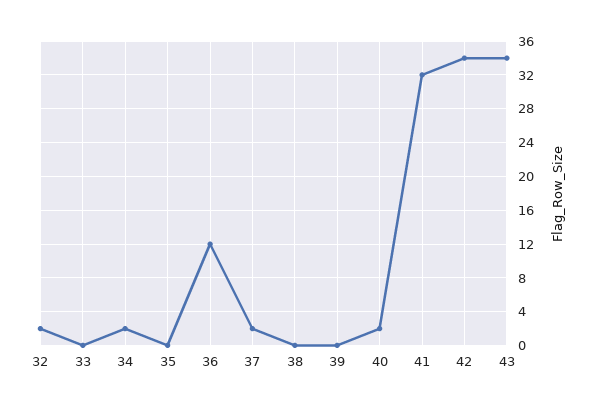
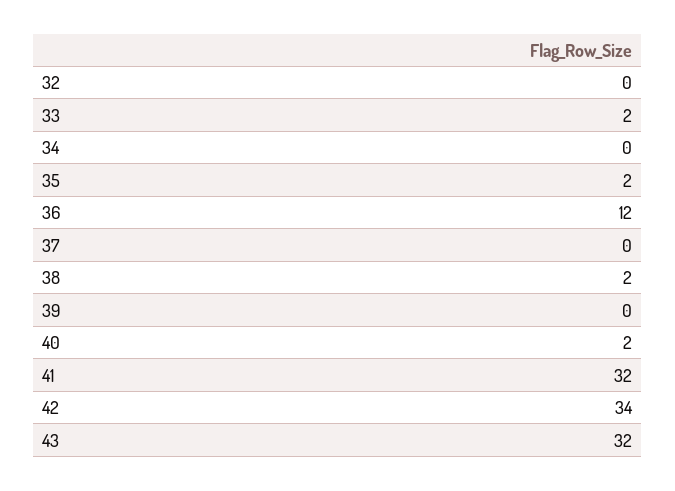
  {
-   "32": 2,
+   "32": 0,
-   "33": 0,
+   "33": 2,
-   "34": 2,
+   "34": 0,
-   "35": 0,
+   "35": 2,
    "36": 12,
-   "37": 2,
+   "37": 0,
-   "38": 0,
+   "38": 2,
    "39": 0,
    "40": 2,
    "41": 32,
    "42": 34,
-   "43": 34
+   "43": 32
  }

